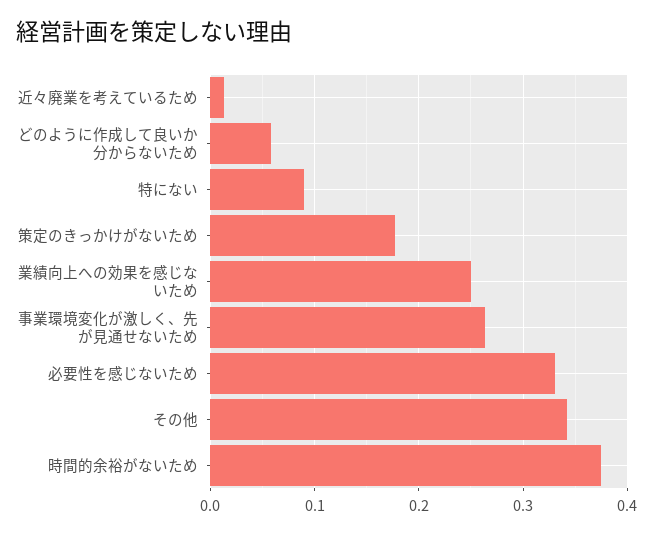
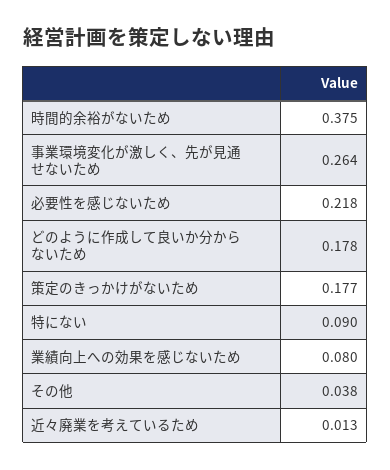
  {
    "近々廃業を考えているため": 0.013,
-   "どのように作成して良いか分からないため": 0.06,
+   "どのように作成して良いか分からないため": 0.178,
    "特にない": 0.09,
    "策定のきっかけがないため": 0.177,
-   "業績向上への効果を感じないため": 0.25,
+   "業績向上への効果を感じないため": 0.08,
    "事業環境変化が激しく、先が見通せないため": 0.264,
-   "必要性を感じないため": 0.33,
+   "必要性を感じないため": 0.218,
-   "その他": 0.34,
+   "その他": 0.038,
    "時間的余裕がないため": 0.375
  }

